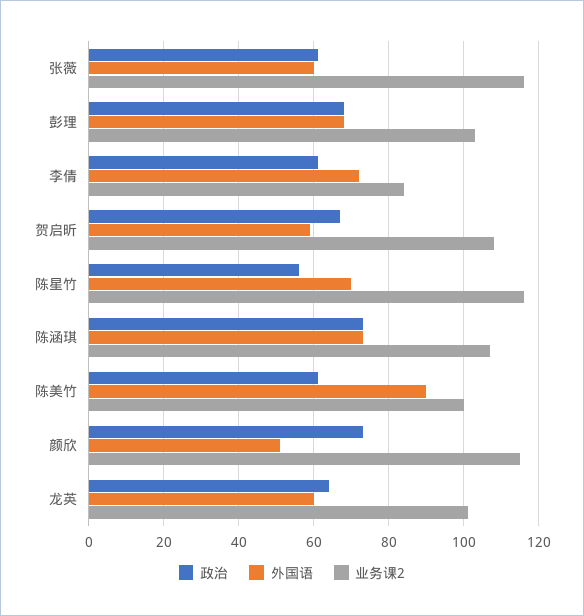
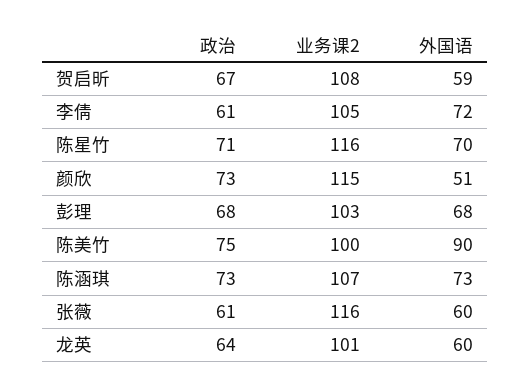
  {
    "政治": {
      "张薇": 61,
      "彭理": 68,
      "李倩": 61,
      "贺启昕": 67,
-     "陈星竹": 55,
+     "陈星竹": 71,
      "陈涵琪": 73,
-     "陈美竹": 60,
+     "陈美竹": 75,
      "颜欣": 73,
      "龙英": 64
    },
    "外国语": {
      "张薇": 60,
      "彭理": 68,
      "李倩": 72,
      "贺启昕": 59,
      "陈星竹": 70,
      "陈涵琪": 73,
      "陈美竹": 90,
      "颜欣": 51,
      "龙英": 60
    },
    "业务课2": {
      "张薇": 116,
      "彭理": 103,
-     "李倩": 85,
+     "李倩": 105,
      "贺启昕": 108,
      "陈星竹": 116,
      "陈涵琪": 107,
      "陈美竹": 100,
      "颜欣": 115,
      "龙英": 101
    }
  }

